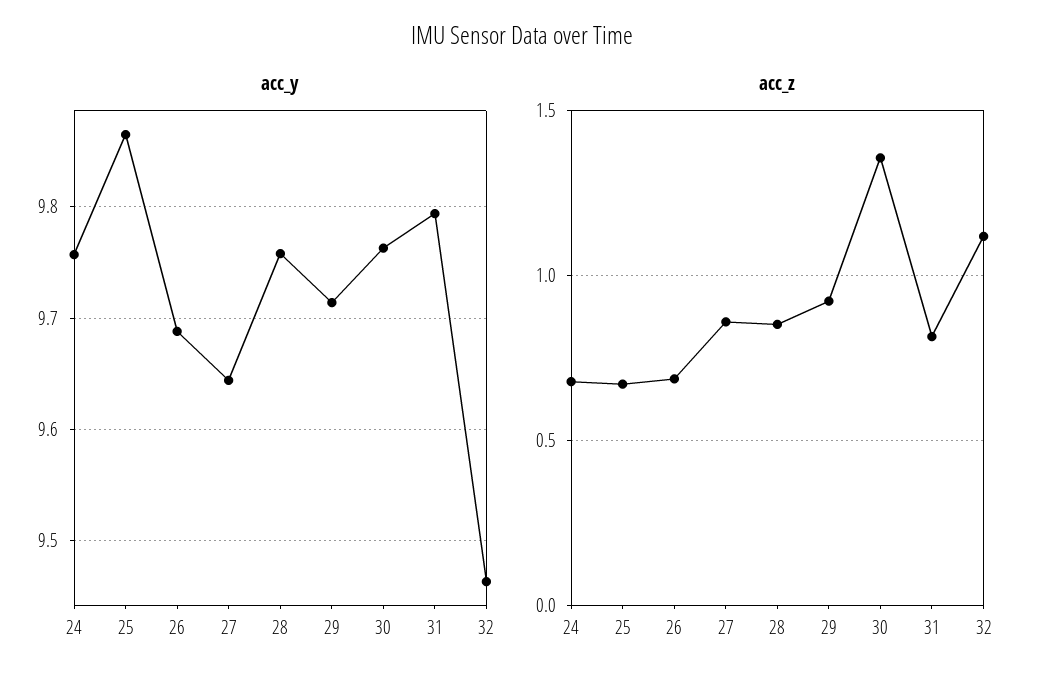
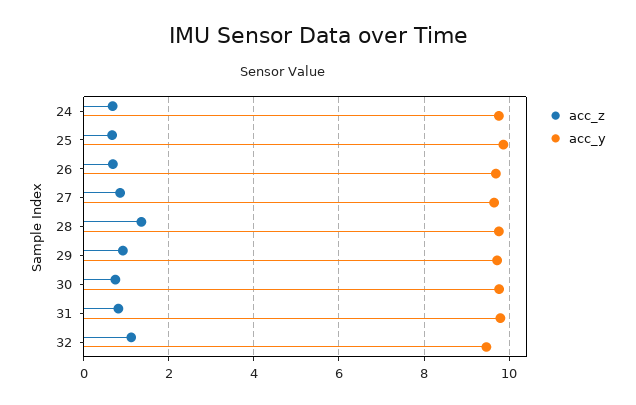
  {
    "acc_y": {
      "24": 9.76,
      "25": 9.87,
      "26": 9.69,
      "27": 9.64,
      "28": 9.76,
      "29": 9.71,
      "30": 9.76,
      "31": 9.79,
      "32": 9.46
    },
    "acc_z": {
      "24": 0.7,
      "25": 0.65,
      "26": 0.7,
      "27": 0.85,
-     "28": 0.85,
+     "28": 1.4,
      "29": 0.9,
-     "30": 1.35,
+     "30": 0.8,
      "31": 0.8,
      "32": 1.1
    }
  }

